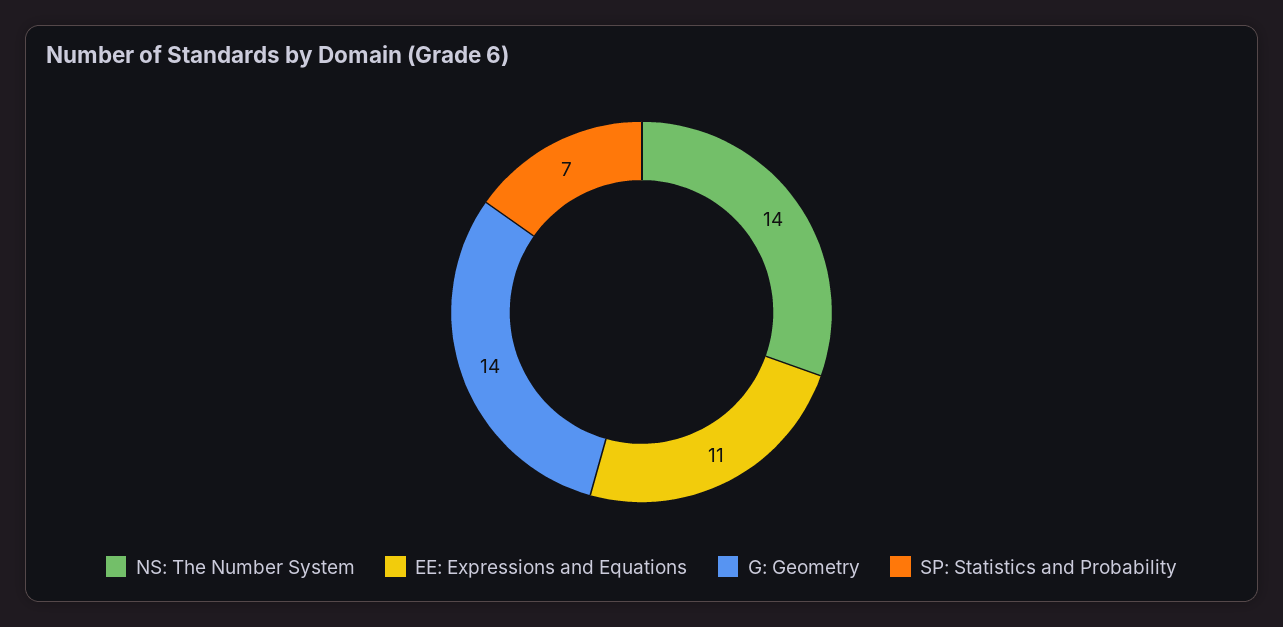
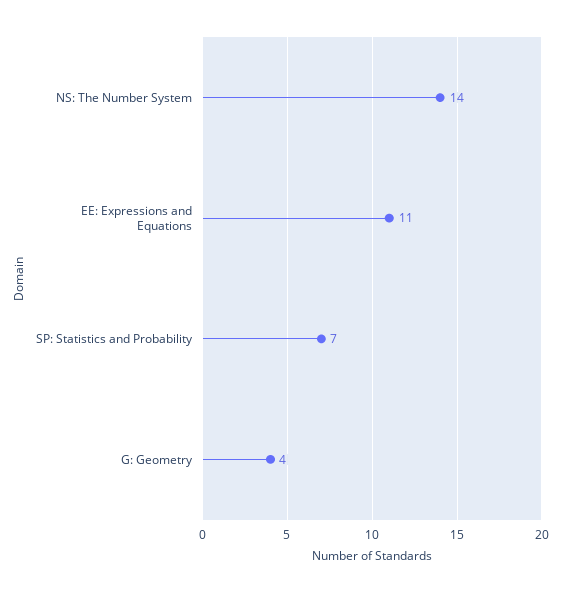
  {
    "NS: The Number System": 14,
    "EE: Expressions and Equations": 11,
-   "G: Geometry": 14,
+   "G: Geometry": 4,
    "SP: Statistics and Probability": 7
  }

